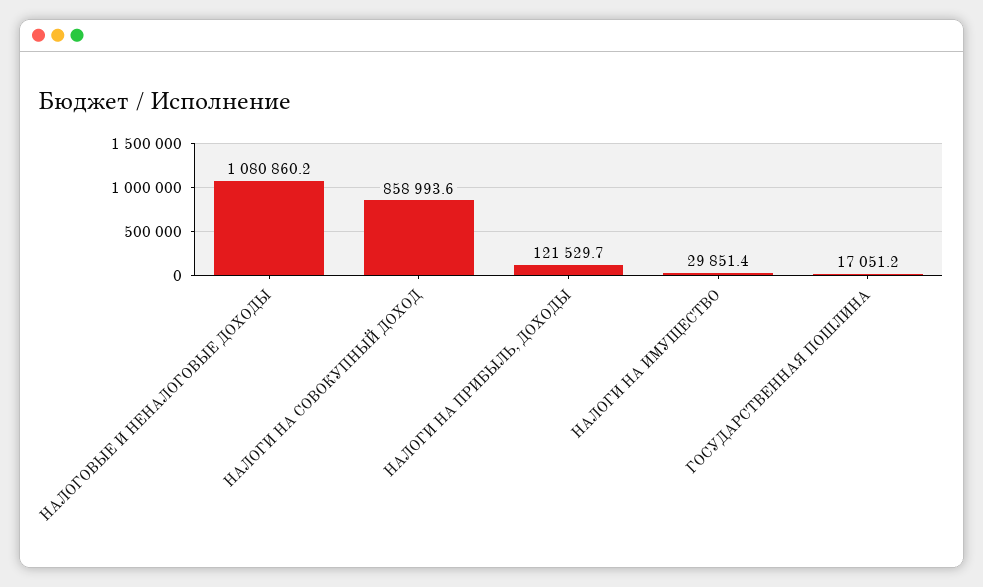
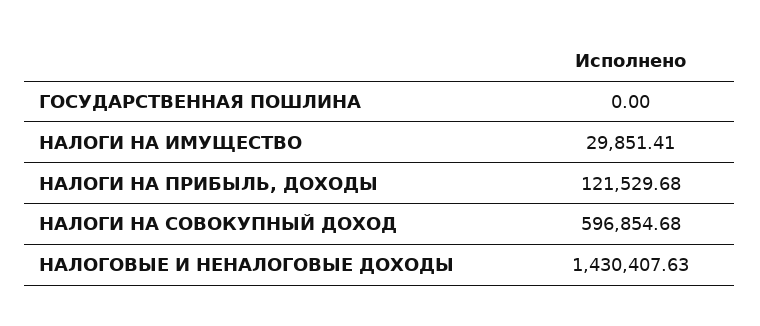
  {
-   "НАЛОГОВЫЕ И НЕНАЛОГОВЫЕ ДОХОДЫ": 1080860.2,
+   "НАЛОГОВЫЕ И НЕНАЛОГОВЫЕ ДОХОДЫ": 1430407.63,
-   "НАЛОГИ НА СОВОКУПНЫЙ ДОХОД": 858993.6,
+   "НАЛОГИ НА СОВОКУПНЫЙ ДОХОД": 596854.68,
    "НАЛОГИ НА ПРИБЫЛЬ, ДОХОДЫ": 121529.68,
    "НАЛОГИ НА ИМУЩЕСТВО": 29851.41,
-   "ГОСУДАРСТВЕННАЯ ПОШЛИНА": 17051.2
+   "ГОСУДАРСТВЕННАЯ ПОШЛИНА": 0
  }

